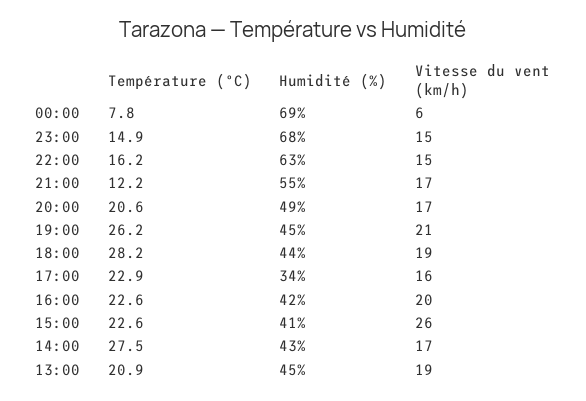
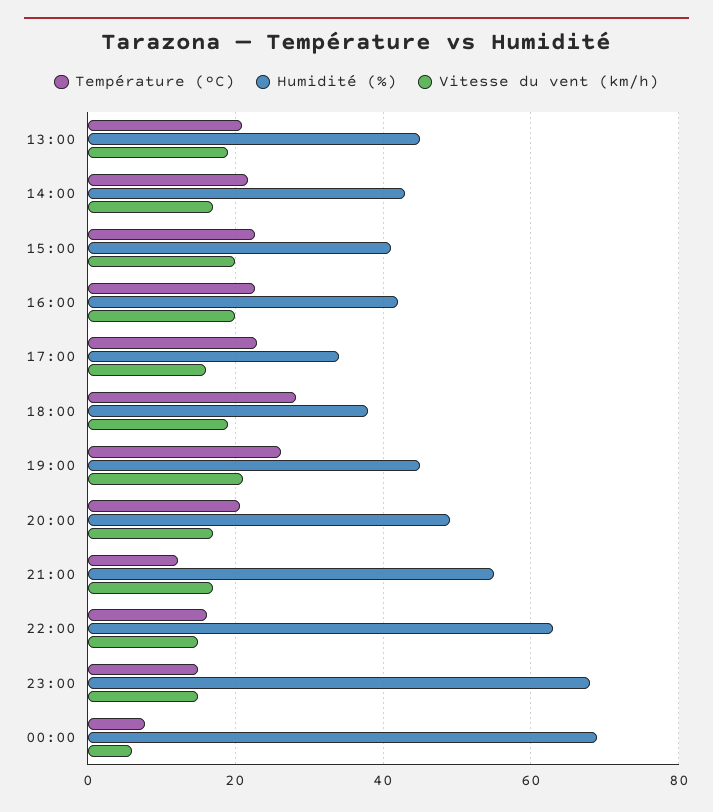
  {
    "Température (ºC)": {
      "00:00": 7.8,
      "23:00": 14.9,
      "22:00": 16.2,
      "21:00": 12.2,
      "20:00": 20.6,
      "19:00": 26.2,
      "18:00": 28.2,
      "17:00": 22.9,
      "16:00": 22.6,
      "15:00": 22.6,
-     "14:00": 27.5,
+     "14:00": 22,
      "13:00": 20.9
    },
    "Humidité (%)": {
      "00:00": 69,
      "23:00": 68,
      "22:00": 63,
      "21:00": 55,
      "20:00": 49,
      "19:00": 45,
-     "18:00": 44,
+     "18:00": 38,
      "17:00": 34,
      "16:00": 42,
      "15:00": 41,
      "14:00": 43,
      "13:00": 45
    },
    "Vitesse du vent (km/h)": {
      "00:00": 6,
      "23:00": 15,
      "22:00": 15,
      "21:00": 17,
      "20:00": 17,
      "19:00": 21,
      "18:00": 19,
      "17:00": 16,
      "16:00": 20,
-     "15:00": 26,
+     "15:00": 20,
      "14:00": 17,
      "13:00": 19
    }
  }

